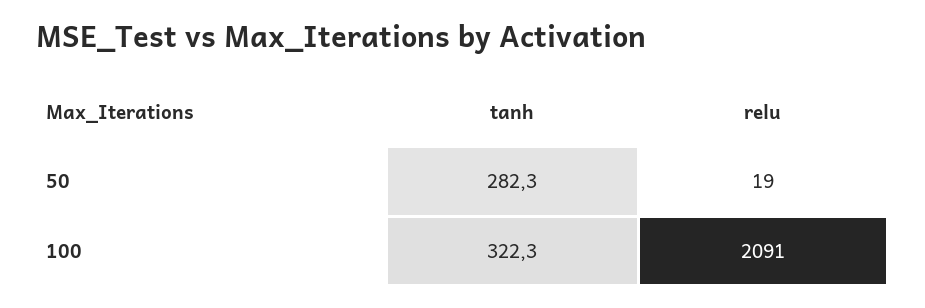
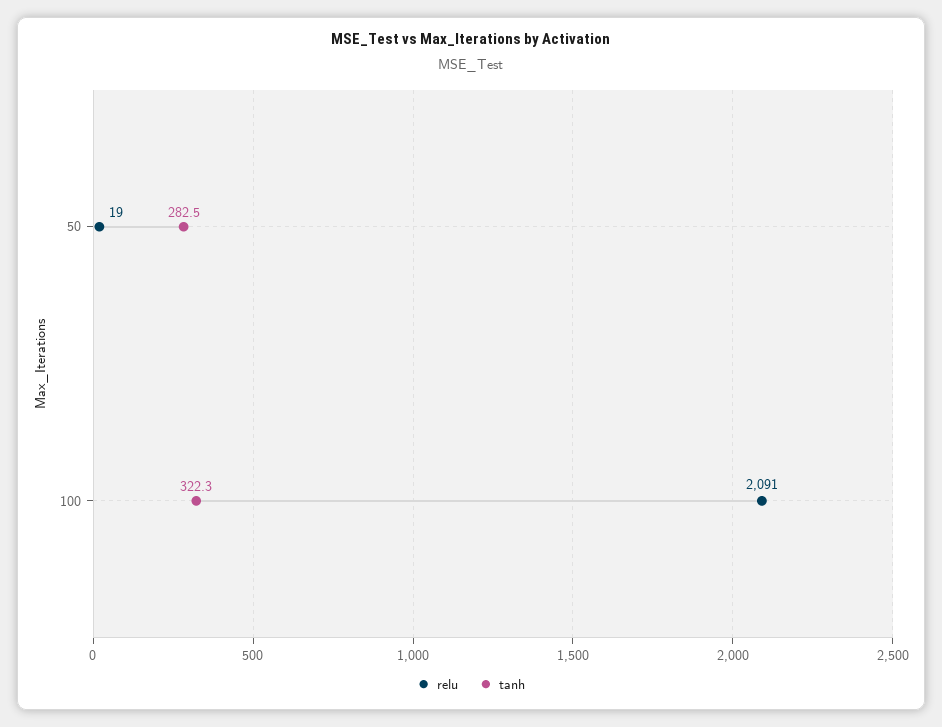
  {
    "tanh": {
-     "50": 282.3,
+     "50": 282.5,
      "100": 322.3
    },
    "relu": {
      "50": 19,
      "100": 2091
    }
  }

